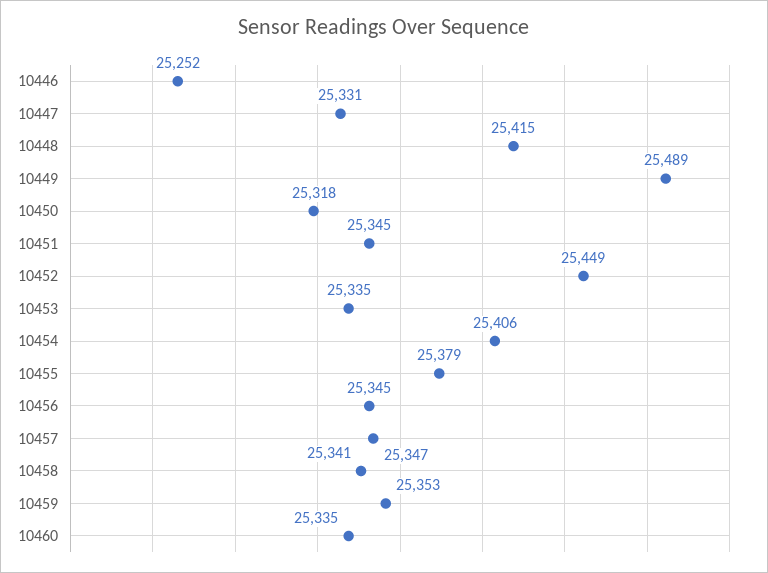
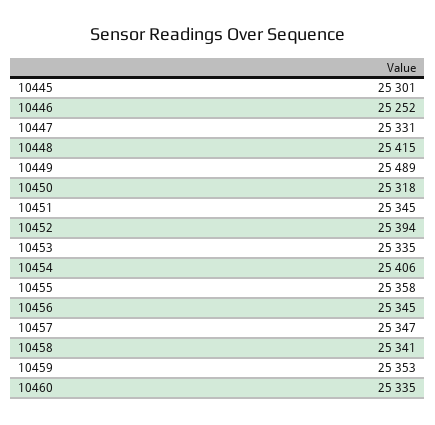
  {
    "10446": 25252,
    "10447": 25331,
    "10448": 25415,
    "10449": 25489,
    "10450": 25318,
    "10451": 25345,
-   "10452": 25449,
+   "10452": 25394,
    "10453": 25335,
    "10454": 25406,
-   "10455": 25379,
+   "10455": 25358,
    "10456": 25345,
    "10457": 25347,
    "10458": 25341,
    "10459": 25353,
-   "10460": 25335
+   "10460": 25335,
+   "10445": 25301
  }

